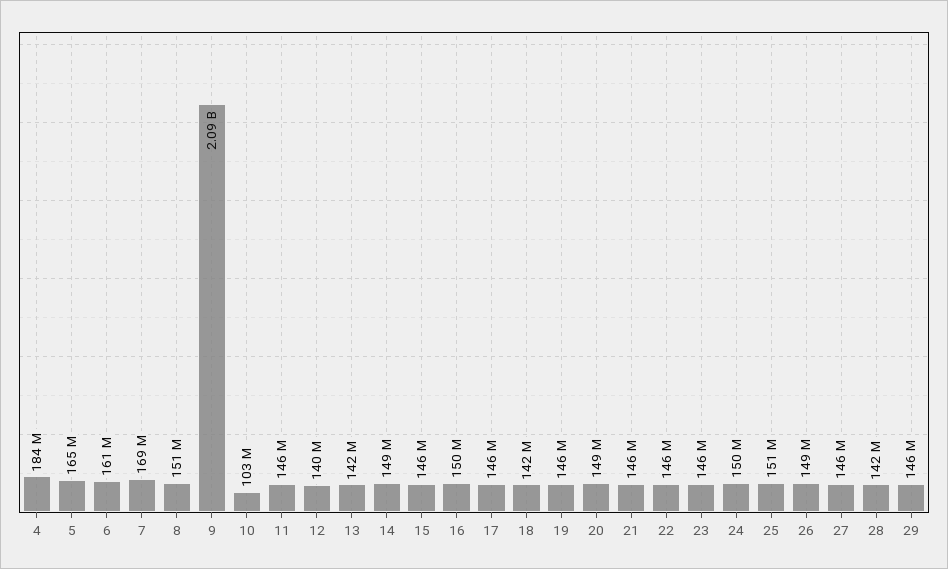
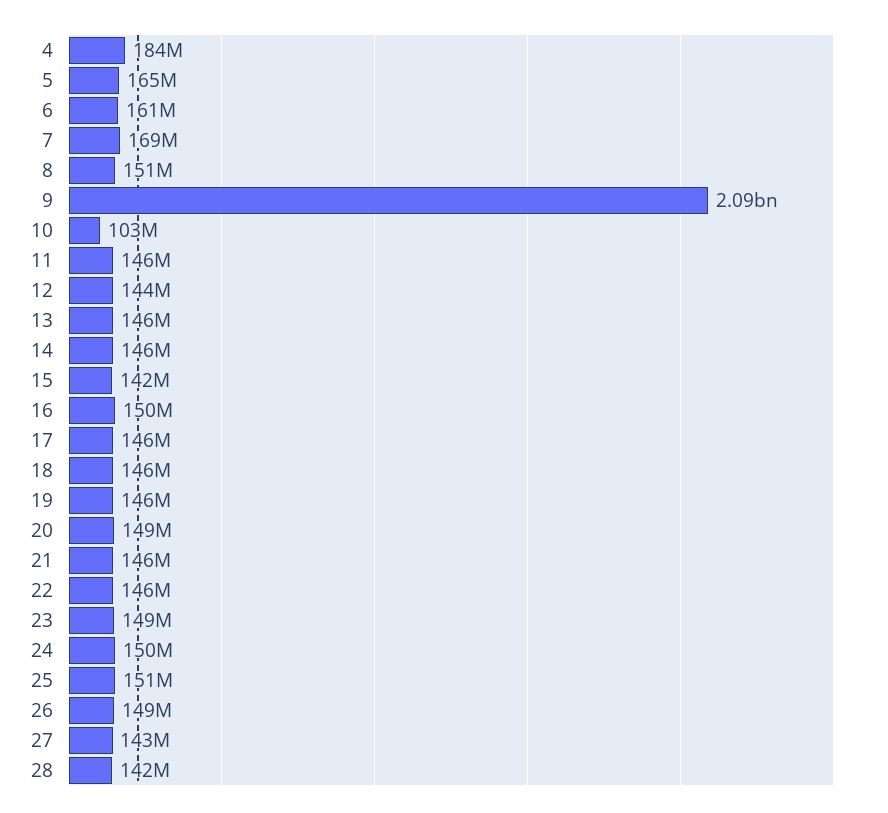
  {
    "4": 184000000,
    "5": 165000000,
    "6": 161000000,
    "7": 169000000,
    "8": 151000000,
    "9": 2090000000,
    "10": 103000000,
    "11": 146000000,
-   "12": 140000000,
+   "12": 144000000,
-   "13": 142000000,
+   "13": 146000000,
-   "14": 149000000,
+   "14": 146000000,
-   "15": 146000000,
+   "15": 142000000,
    "16": 150000000,
    "17": 146000000,
-   "18": 142000000,
+   "18": 146000000,
    "19": 146000000,
    "20": 149000000,
    "21": 146000000,
    "22": 146000000,
-   "23": 146000000,
+   "23": 149000000,
    "24": 150000000,
    "25": 151000000,
    "26": 149000000,
-   "27": 146000000,
+   "27": 143000000,
-   "28": 142000000,
+   "28": 142000000
-   "29": 146000000
  }

